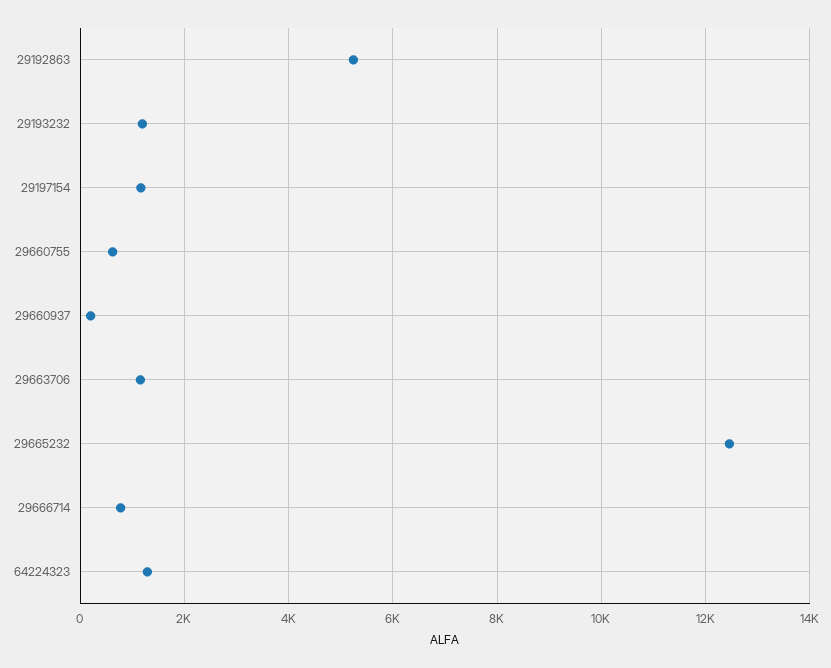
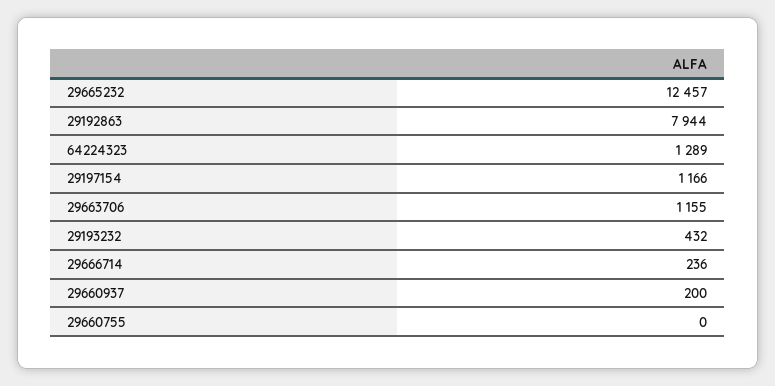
  {
-   "29192863": 5200,
+   "29192863": 7944,
-   "29193232": 1200,
+   "29193232": 432,
    "29197154": 1166,
-   "29660755": 600,
+   "29660755": 0,
    "29660937": 200,
    "29663706": 1155,
    "29665232": 12457,
-   "29666714": 800,
+   "29666714": 236,
    "64224323": 1289
  }

